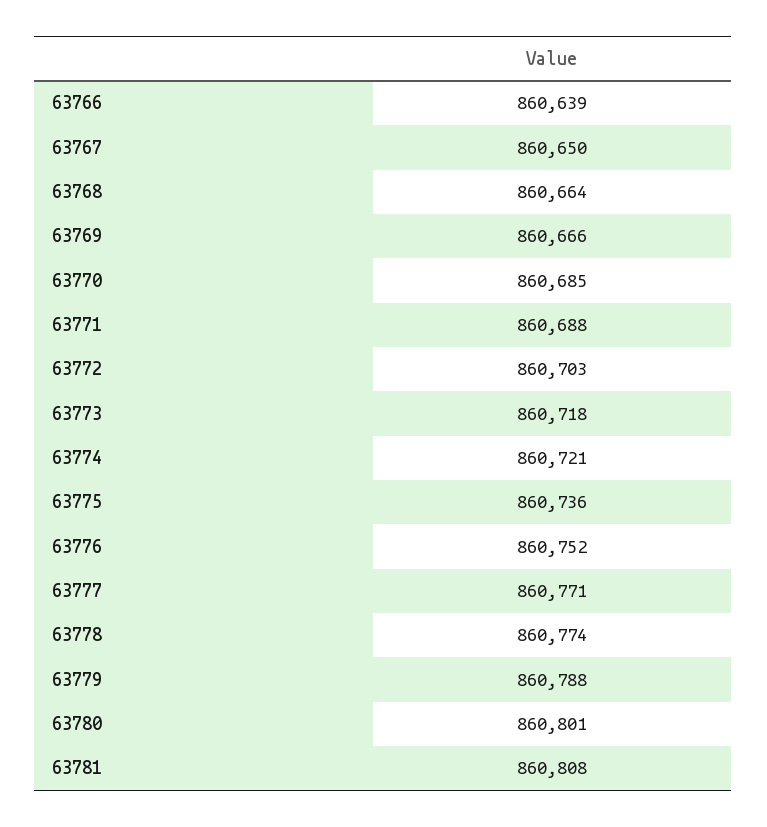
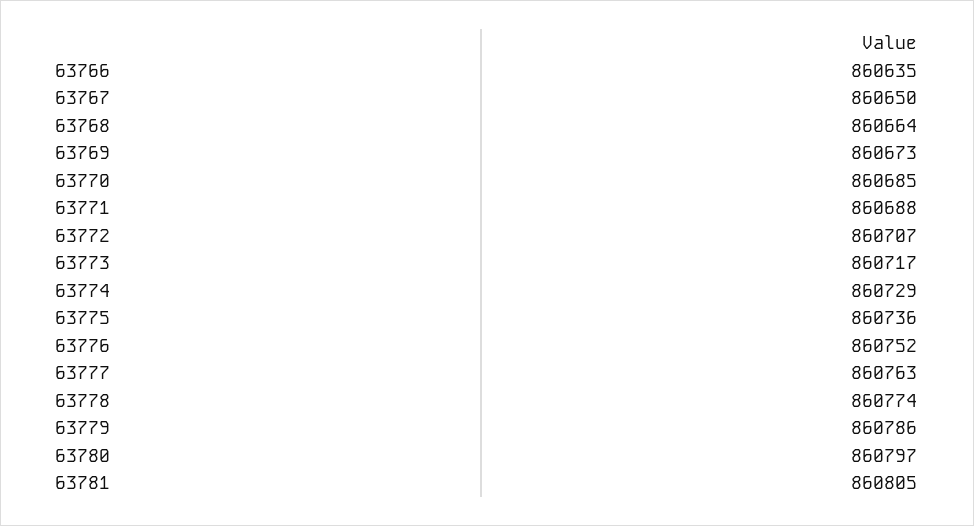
  {
-   "63766": 860639,
+   "63766": 860635,
    "63767": 860650,
    "63768": 860664,
-   "63769": 860666,
+   "63769": 860673,
    "63770": 860685,
    "63771": 860688,
-   "63772": 860703,
+   "63772": 860707,
-   "63773": 860718,
+   "63773": 860717,
-   "63774": 860721,
+   "63774": 860729,
    "63775": 860736,
    "63776": 860752,
-   "63777": 860771,
+   "63777": 860763,
    "63778": 860774,
-   "63779": 860788,
+   "63779": 860786,
-   "63780": 860801,
+   "63780": 860797,
-   "63781": 860808
+   "63781": 860805
  }

